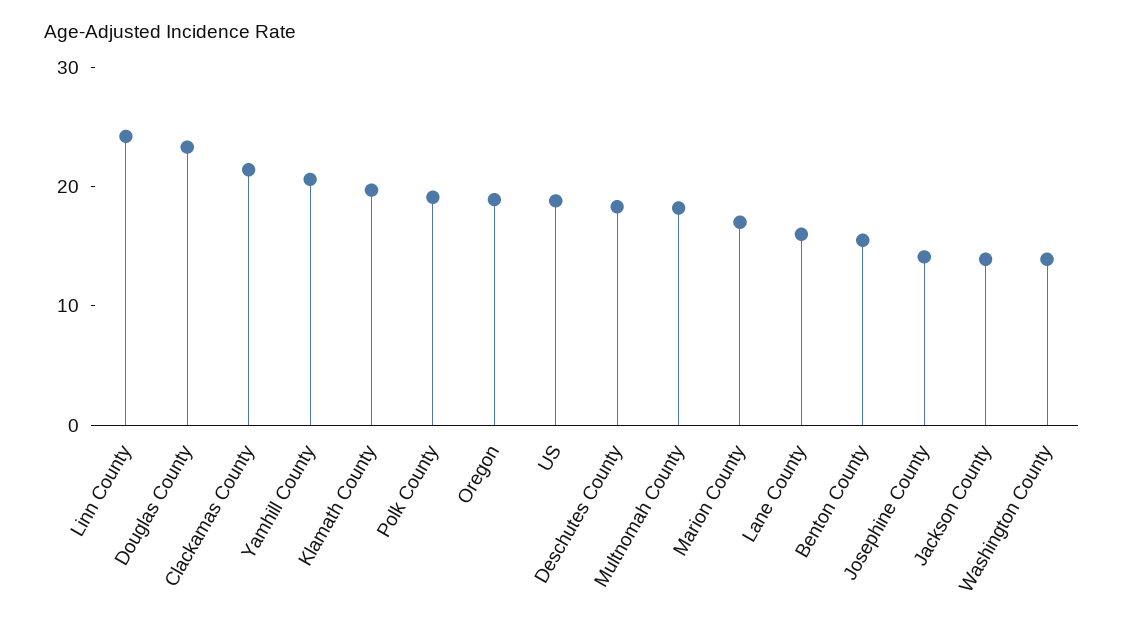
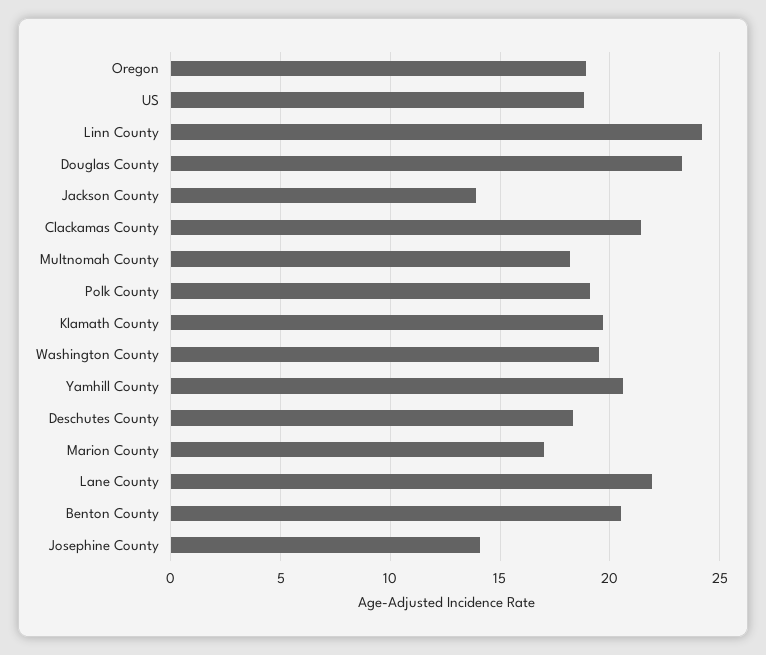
  {
    "Linn County": 24,
    "Douglas County": 23.5,
    "Clackamas County": 21.5,
    "Yamhill County": 20.5,
    "Klamath County": 19.5,
    "Polk County": 19,
    "Oregon": 19,
    "US": 19,
    "Deschutes County": 18.5,
    "Multnomah County": 18,
    "Marion County": 17,
-   "Lane County": 16,
+   "Lane County": 22,
-   "Benton County": 16,
+   "Benton County": 20.5,
    "Josephine County": 14,
    "Jackson County": 14,
-   "Washington County": 14
+   "Washington County": 19.5
  }

